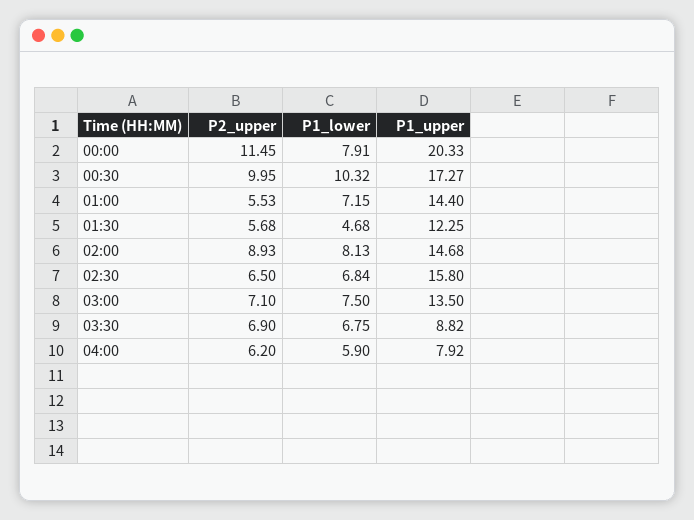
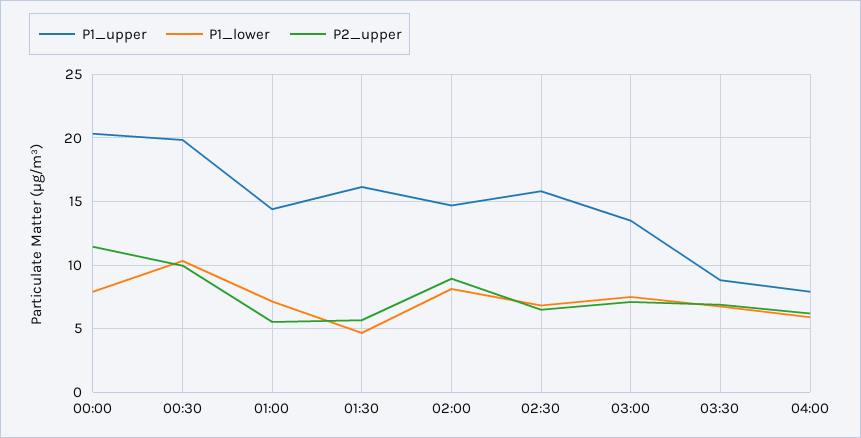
  {
    "P2_upper": {
      "00:00": 11.45,
      "00:30": 9.95,
      "01:00": 5.53,
      "01:30": 5.68,
      "02:00": 8.93,
      "02:30": 6.5,
      "03:00": 7.1,
      "03:30": 6.9,
      "04:00": 6.2
    },
    "P1_lower": {
      "00:00": 7.91,
      "00:30": 10.32,
      "01:00": 7.15,
      "01:30": 4.68,
      "02:00": 8.13,
      "02:30": 6.84,
      "03:00": 7.5,
      "03:30": 6.75,
      "04:00": 5.9
    },
    "P1_upper": {
      "00:00": 20.33,
-     "00:30": 17.27,
+     "00:30": 20,
      "01:00": 14.4,
-     "01:30": 12.25,
+     "01:30": 16,
      "02:00": 14.68,
      "02:30": 15.8,
      "03:00": 13.5,
      "03:30": 8.82,
      "04:00": 7.92
    }
  }

